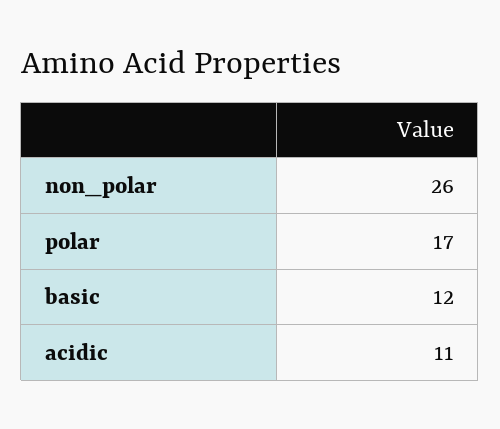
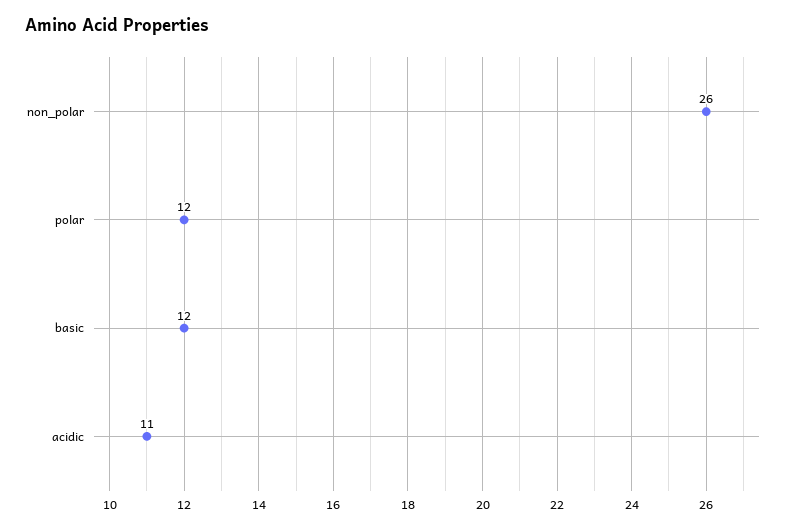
  {
    "non_polar": 26,
-   "polar": 17,
+   "polar": 12,
    "basic": 12,
    "acidic": 11
  }

